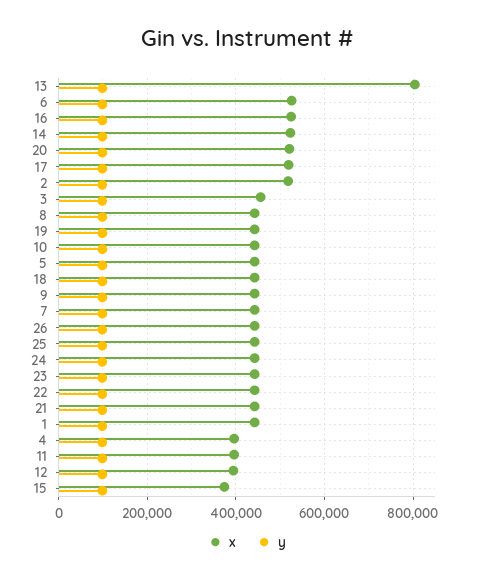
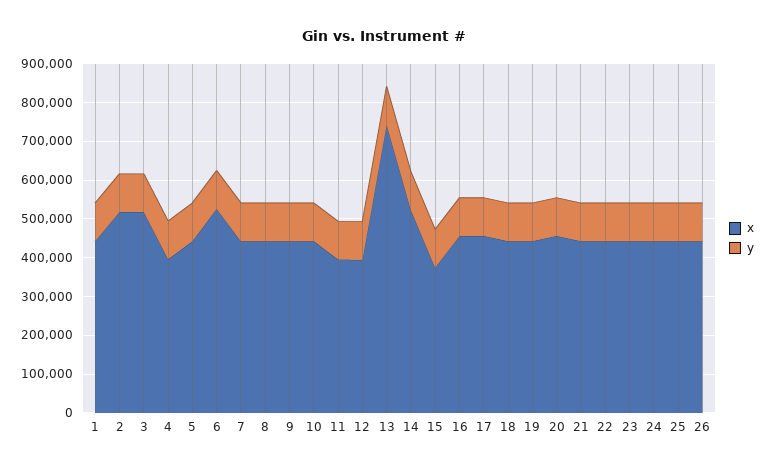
  {
    "x": {
-     "13": 800000,
+     "13": 750000,
      "6": 520000,
-     "16": 520000,
+     "16": 450000,
      "14": 520000,
-     "20": 520000,
+     "20": 450000,
-     "17": 520000,
+     "17": 450000,
      "2": 520000,
-     "3": 460000,
+     "3": 525000,
      "8": 440000,
      "19": 440000,
      "10": 440000,
      "5": 440000,
      "18": 440000,
      "9": 440000,
      "7": 440000,
      "26": 440000,
      "25": 440000,
      "24": 440000,
      "23": 440000,
      "22": 440000,
      "21": 440000,
      "1": 440000,
      "4": 400000,
      "11": 400000,
      "12": 400000,
      "15": 380000
    },
    "y": {
      "13": 100000,
      "6": 100000,
      "16": 100000,
      "14": 100000,
      "20": 100000,
      "17": 100000,
      "2": 100000,
      "3": 100000,
      "8": 100000,
      "19": 100000,
      "10": 100000,
      "5": 100000,
      "18": 100000,
      "9": 100000,
      "7": 100000,
      "26": 100000,
      "25": 100000,
      "24": 100000,
      "23": 100000,
      "22": 100000,
      "21": 100000,
      "1": 100000,
      "4": 100000,
      "11": 100000,
      "12": 100000,
      "15": 100000
    }
  }

